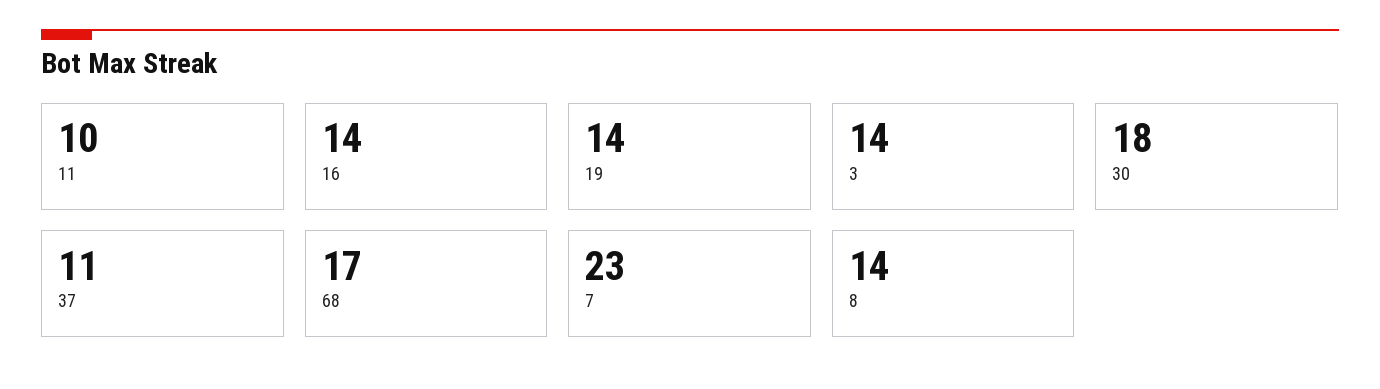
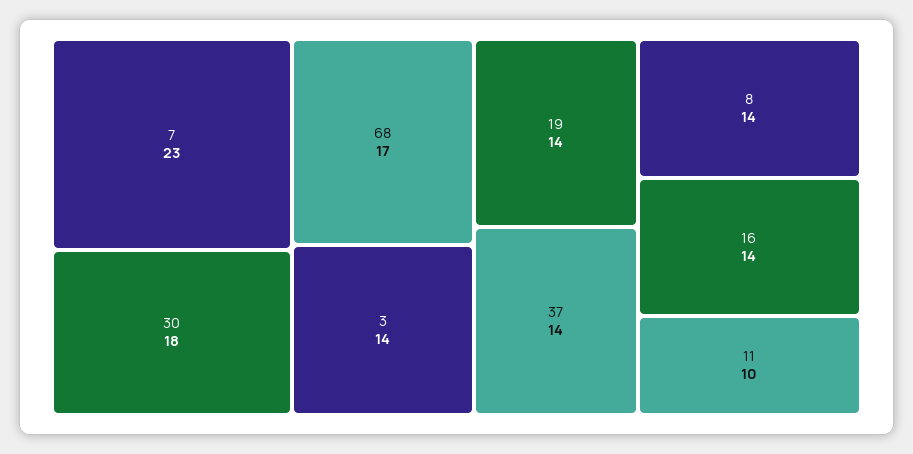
  {
    "11": 10,
    "16": 14,
    "19": 14,
    "3": 14,
    "30": 18,
-   "37": 11,
+   "37": 14,
    "68": 17,
    "7": 23,
    "8": 14
  }

